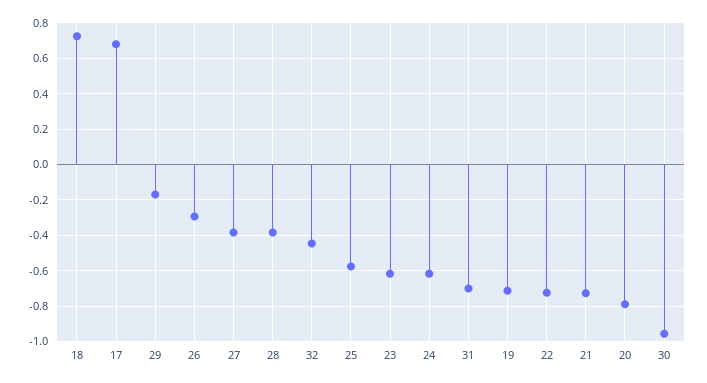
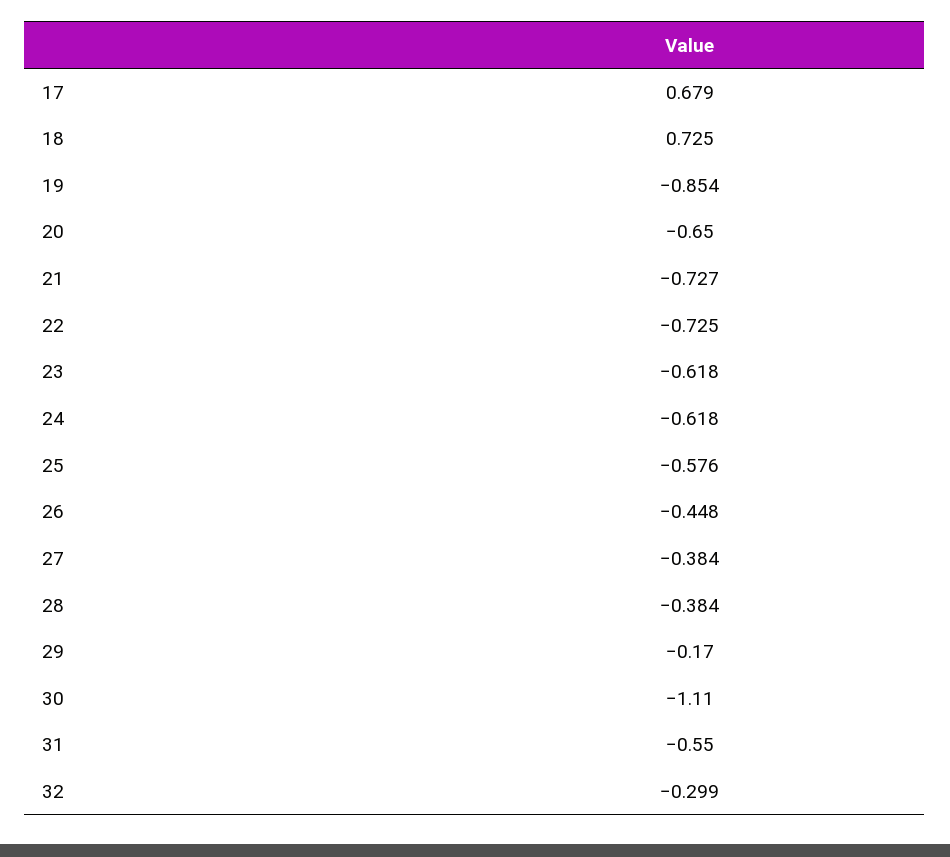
  {
    "18": 0.725,
    "17": 0.679,
    "29": -0.17,
-   "26": -0.3,
+   "26": -0.448,
    "27": -0.384,
    "28": -0.384,
-   "32": -0.45,
+   "32": -0.299,
    "25": -0.576,
    "23": -0.618,
    "24": -0.618,
-   "31": -0.7,
+   "31": -0.55,
-   "19": -0.7,
+   "19": -0.854,
    "22": -0.725,
    "21": -0.727,
-   "20": -0.8,
+   "20": -0.65,
-   "30": -0.95
+   "30": -1.11
  }

